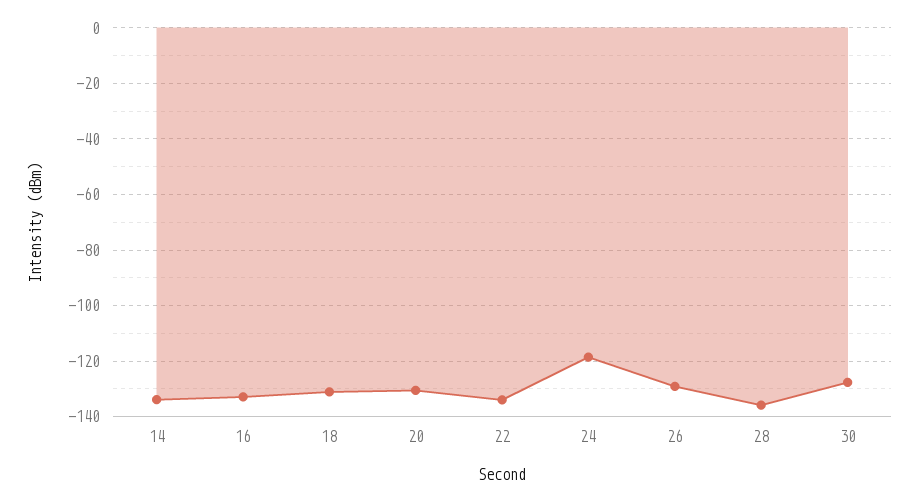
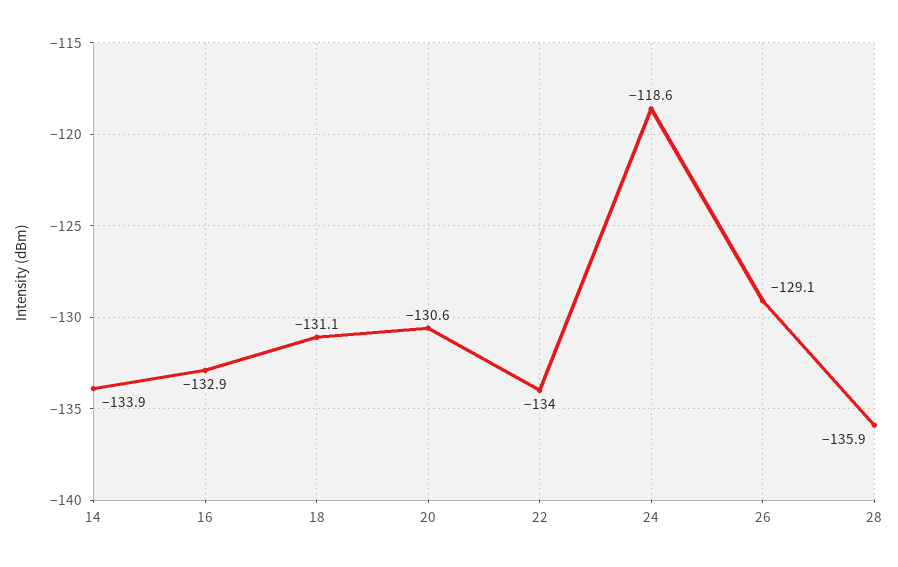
  {
    "14": -133.9,
    "16": -132.9,
    "18": -131.1,
    "20": -130.6,
    "22": -134,
    "24": -118.6,
    "26": -129.1,
-   "28": -135.9,
+   "28": -135.9
-   "30": -127.5
  }

